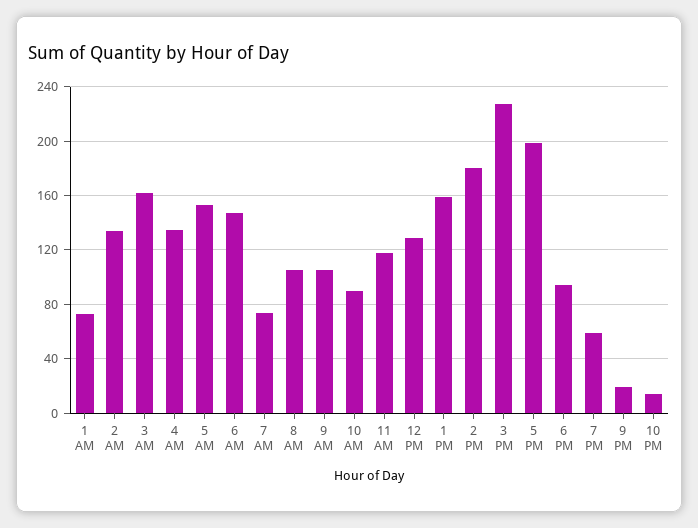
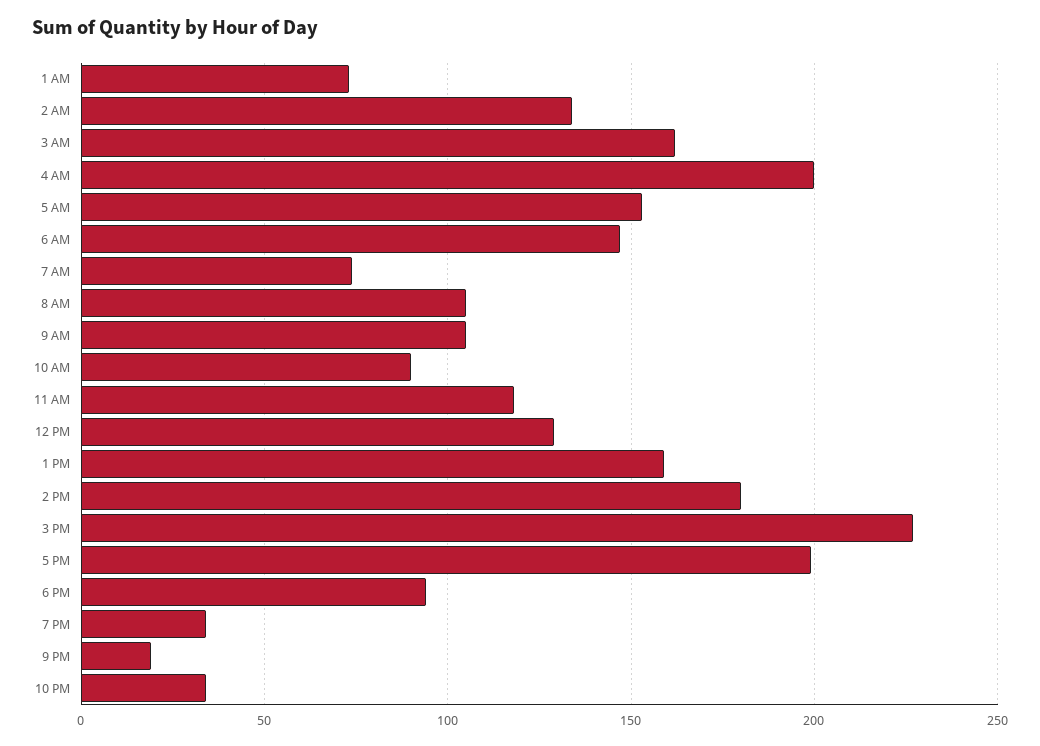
  {
    "1 AM": 75,
    "2 AM": 135,
    "3 AM": 160,
-   "4 AM": 135,
+   "4 AM": 200,
    "5 AM": 155,
    "6 AM": 145,
    "7 AM": 75,
    "8 AM": 105,
    "9 AM": 105,
    "10 AM": 90,
    "11 AM": 120,
    "12 PM": 130,
    "1 PM": 160,
    "2 PM": 180,
    "3 PM": 225,
    "5 PM": 200,
    "6 PM": 95,
-   "7 PM": 60,
+   "7 PM": 35,
    "9 PM": 20,
-   "10 PM": 15
+   "10 PM": 35
  }

